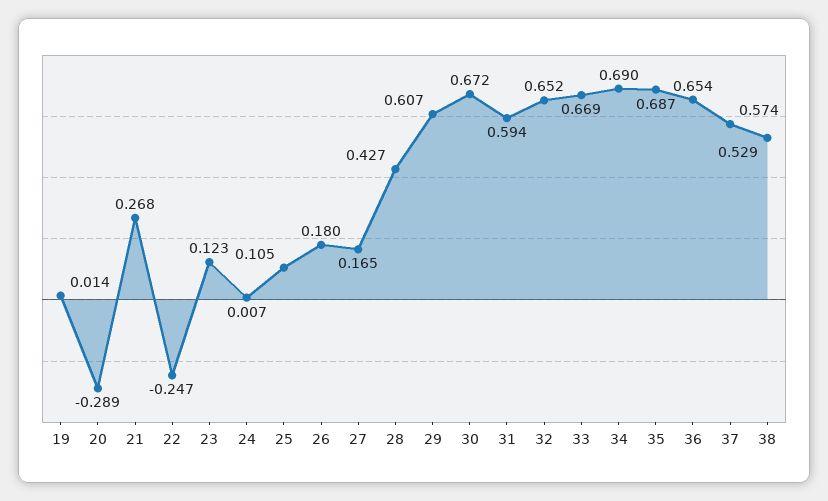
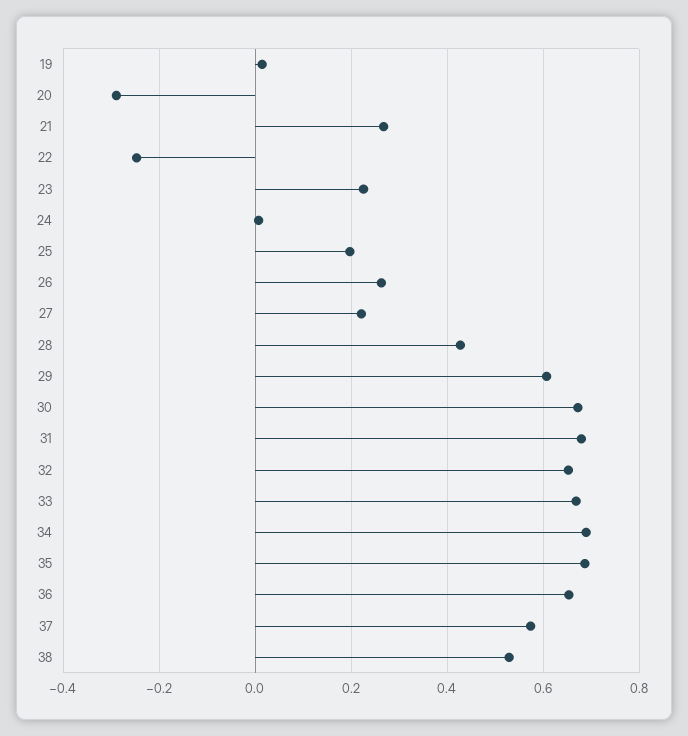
  {
    "19": 0.014,
    "20": -0.289,
    "21": 0.268,
    "22": -0.247,
-   "23": 0.123,
+   "23": 0.22,
    "24": 0.007,
-   "25": 0.105,
+   "25": 0.2,
-   "26": 0.18,
+   "26": 0.26,
-   "27": 0.165,
+   "27": 0.22,
    "28": 0.427,
    "29": 0.607,
    "30": 0.672,
-   "31": 0.594,
+   "31": 0.68,
    "32": 0.652,
    "33": 0.669,
    "34": 0.69,
    "35": 0.687,
    "36": 0.654,
    "37": 0.574,
    "38": 0.529
  }

